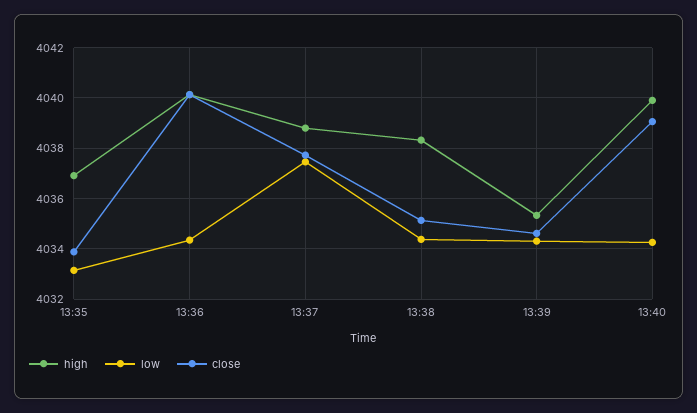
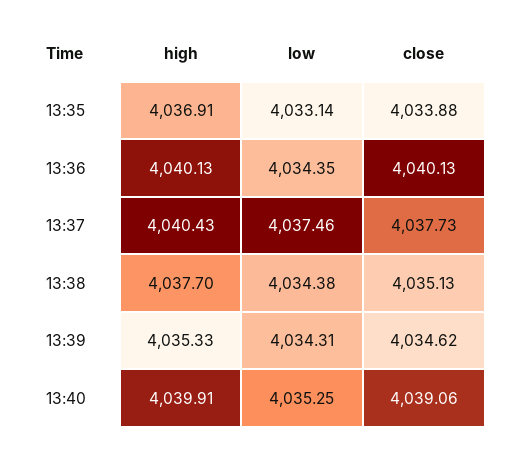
  {
    "high": {
      "13:35": 4036.91,
      "13:36": 4040.13,
-     "13:37": 4038.75,
+     "13:37": 4040.43,
-     "13:38": 4038.25,
+     "13:38": 4037.7,
      "13:39": 4035.33,
      "13:40": 4039.91
    },
    "low": {
      "13:35": 4033.14,
      "13:36": 4034.35,
      "13:37": 4037.46,
      "13:38": 4034.38,
      "13:39": 4034.31,
-     "13:40": 4034.25
+     "13:40": 4035.25
    },
    "close": {
      "13:35": 4033.88,
      "13:36": 4040.13,
      "13:37": 4037.73,
      "13:38": 4035.13,
      "13:39": 4034.62,
      "13:40": 4039.06
    }
  }

